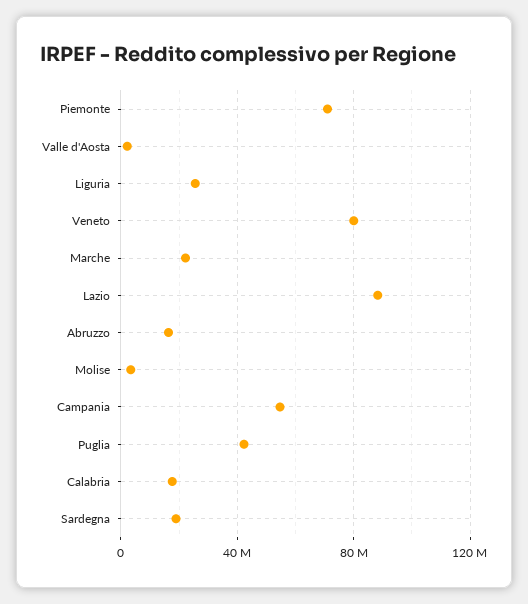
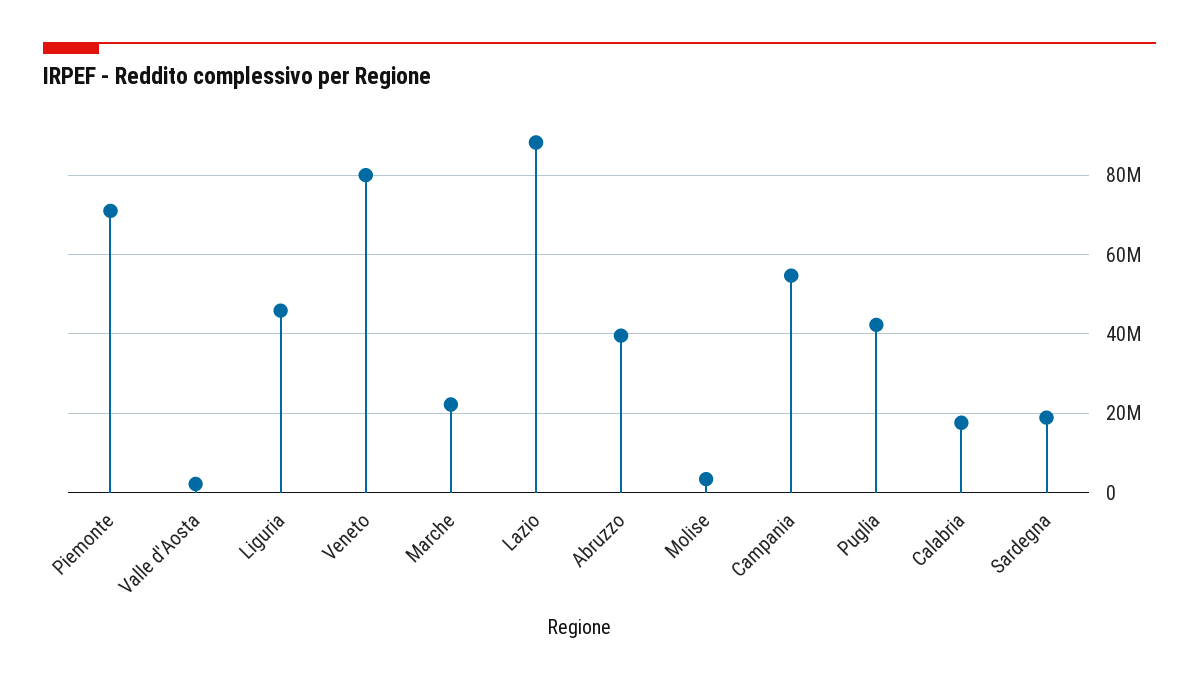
  {
    "Piemonte": 72000000,
    "Valle d'Aosta": 2000000,
-   "Liguria": 25000000,
+   "Liguria": 46000000,
    "Veneto": 80000000,
    "Marche": 22000000,
    "Lazio": 88000000,
-   "Abruzzo": 15000000,
+   "Abruzzo": 40000000,
    "Molise": 4000000,
    "Campania": 54000000,
    "Puglia": 42000000,
    "Calabria": 18000000,
    "Sardegna": 18000000
  }

